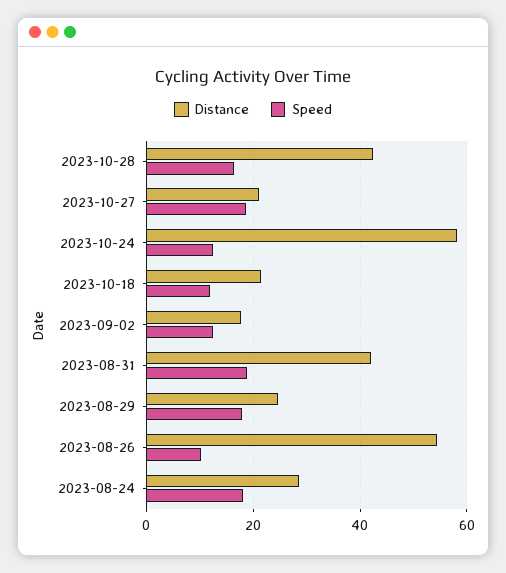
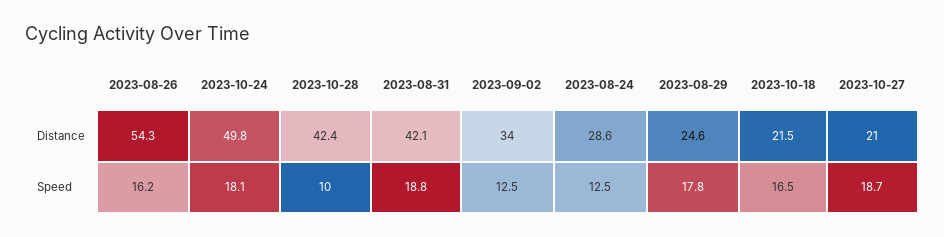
  {
    "Distance": {
      "2023-10-28": 42.4,
      "2023-10-27": 21,
-     "2023-10-24": 58,
+     "2023-10-24": 49.8,
      "2023-10-18": 21.5,
-     "2023-09-02": 18,
+     "2023-09-02": 34,
      "2023-08-31": 42.1,
      "2023-08-29": 24.6,
      "2023-08-26": 54.3,
      "2023-08-24": 28.6
    },
    "Speed": {
-     "2023-10-28": 16,
+     "2023-10-28": 10,
      "2023-10-27": 18.7,
-     "2023-10-24": 12,
+     "2023-10-24": 18.1,
-     "2023-10-18": 12,
+     "2023-10-18": 16.5,
      "2023-09-02": 12.5,
      "2023-08-31": 18.8,
      "2023-08-29": 17.8,
-     "2023-08-26": 10,
+     "2023-08-26": 16.2,
-     "2023-08-24": 18
+     "2023-08-24": 12.5
    }
  }

